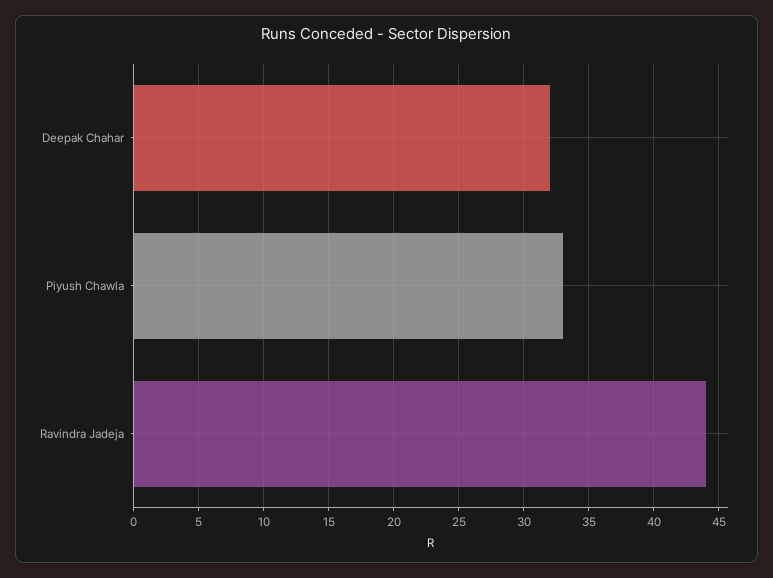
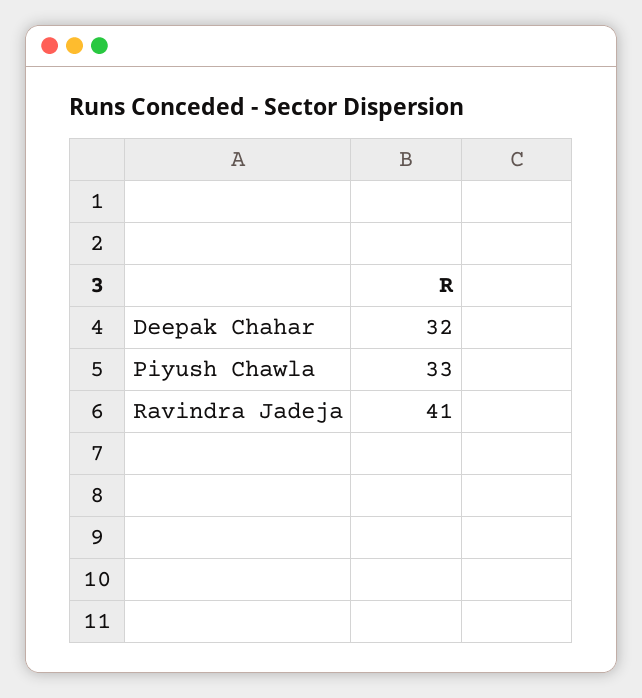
  {
    "Deepak Chahar": 32,
    "Piyush Chawla": 33,
-   "Ravindra Jadeja": 44
+   "Ravindra Jadeja": 41
  }

